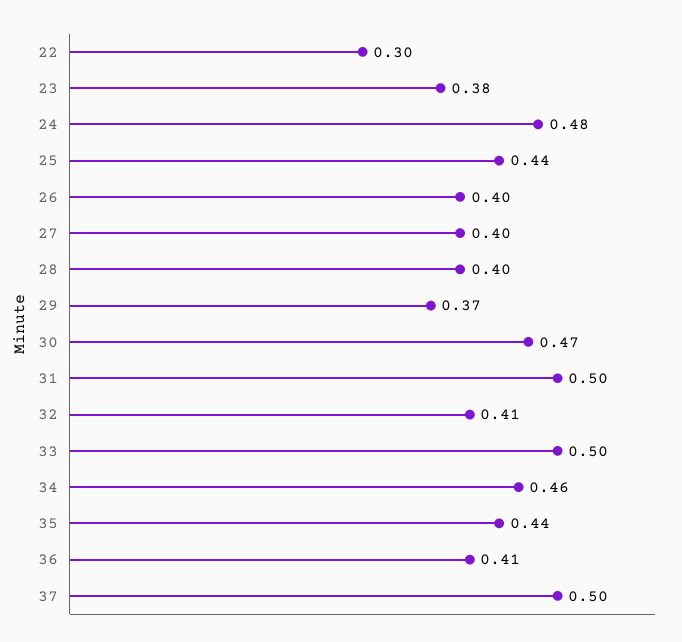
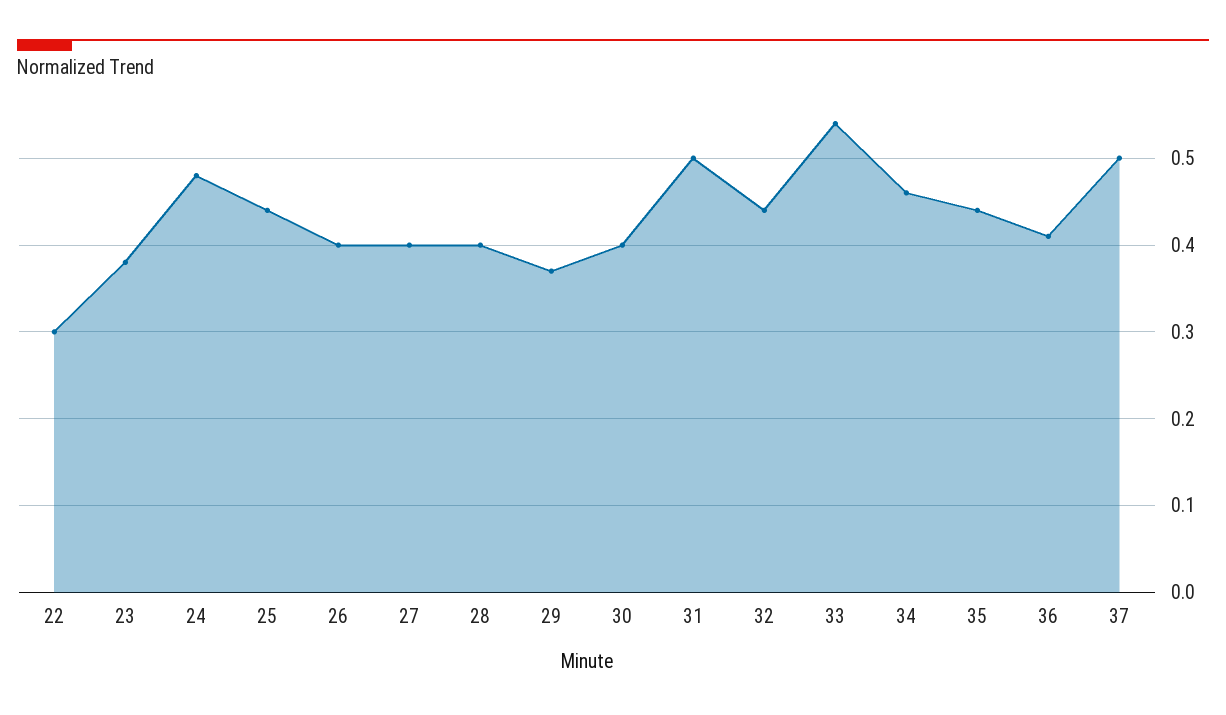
  {
    "22": 0.3,
    "23": 0.38,
    "24": 0.48,
    "25": 0.44,
    "26": 0.4,
    "27": 0.4,
    "28": 0.4,
    "29": 0.37,
-   "30": 0.47,
+   "30": 0.4,
    "31": 0.5,
-   "32": 0.41,
+   "32": 0.44,
-   "33": 0.5,
+   "33": 0.54,
    "34": 0.46,
    "35": 0.44,
    "36": 0.41,
    "37": 0.5
  }

